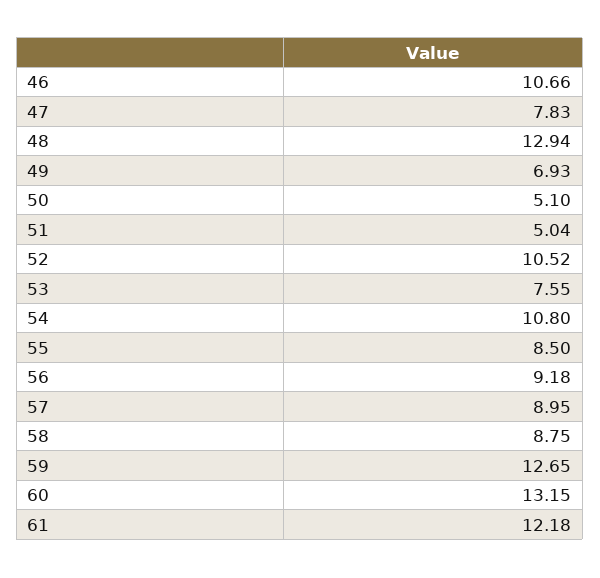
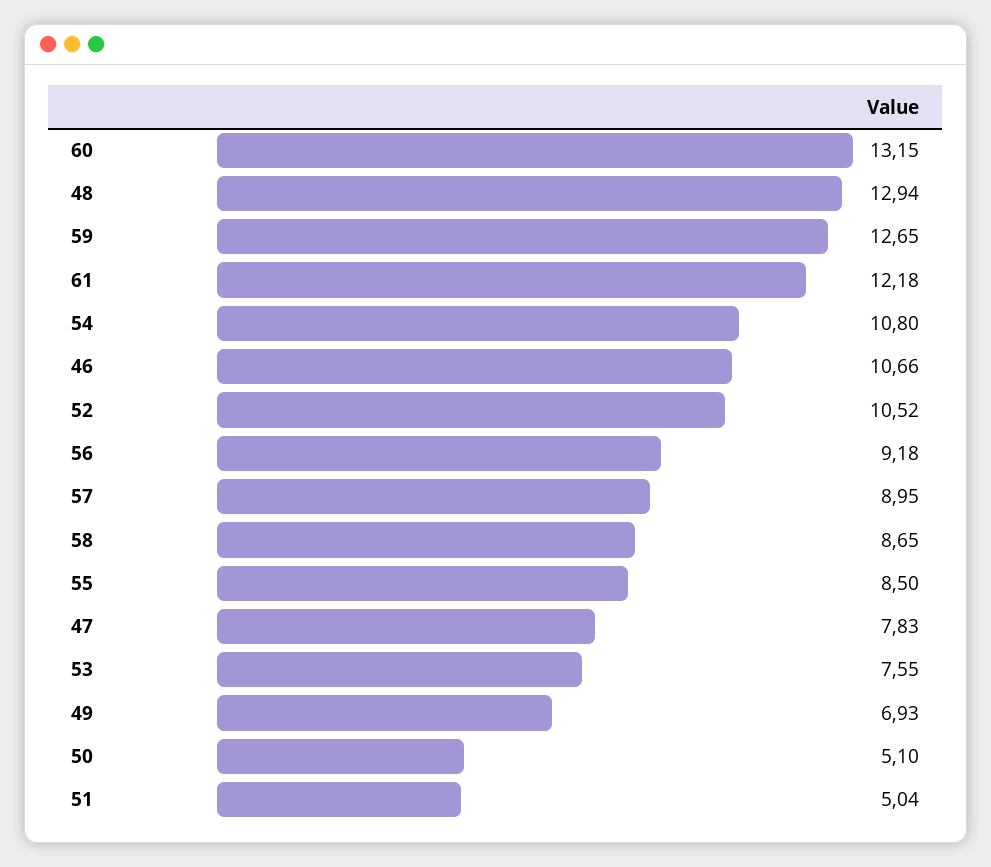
  {
    "46": 10.66,
    "47": 7.83,
    "48": 12.94,
    "49": 6.93,
    "50": 5.1,
    "51": 5.04,
    "52": 10.52,
    "53": 7.55,
    "54": 10.8,
    "55": 8.5,
    "56": 9.18,
    "57": 8.95,
-   "58": 8.75,
+   "58": 8.65,
    "59": 12.65,
    "60": 13.15,
    "61": 12.18
  }

